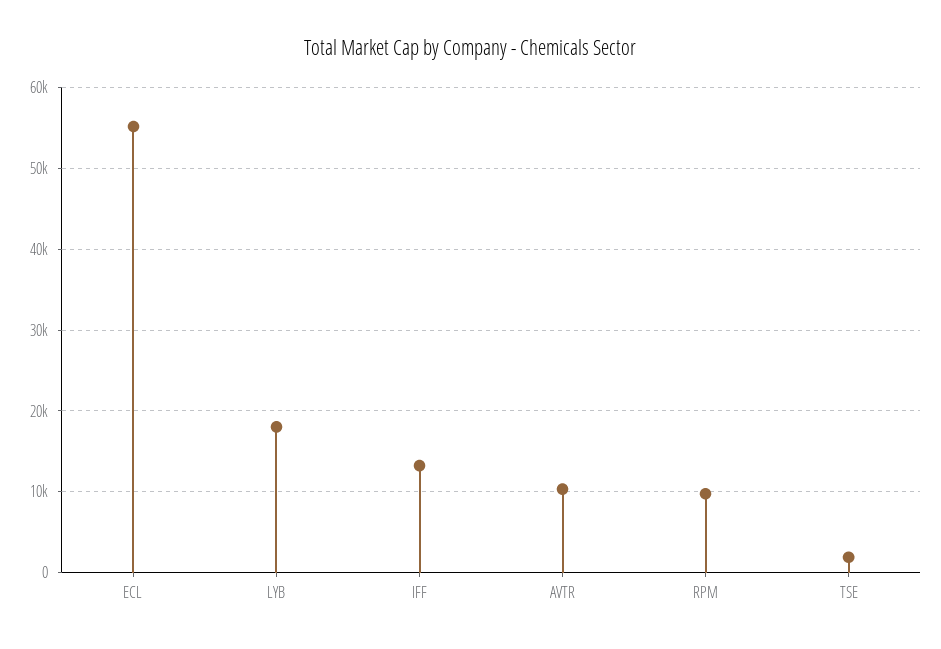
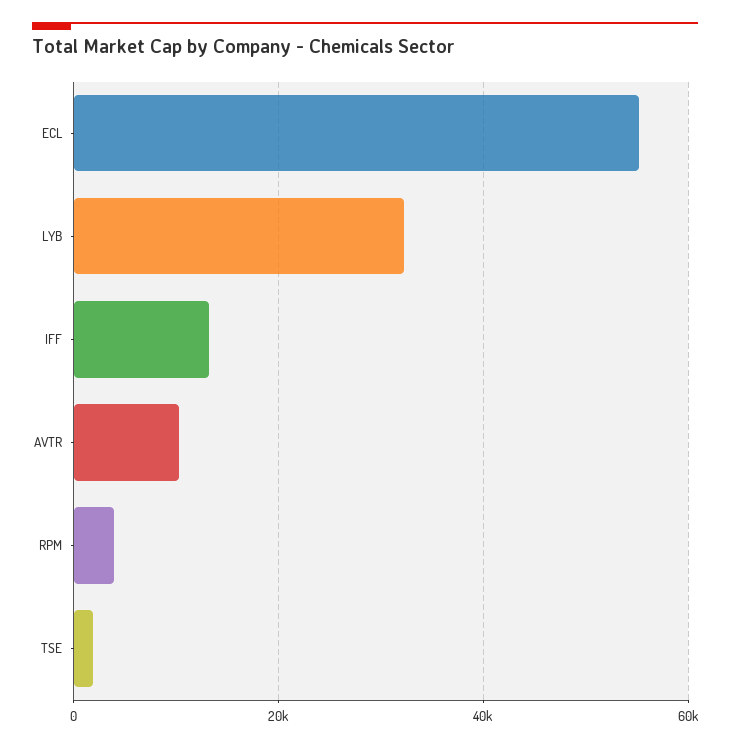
  {
    "ECL": 55000,
-   "LYB": 18000,
+   "LYB": 32000,
    "IFF": 13000,
    "AVTR": 10000,
-   "RPM": 10000,
+   "RPM": 4000,
    "TSE": 2000
  }

